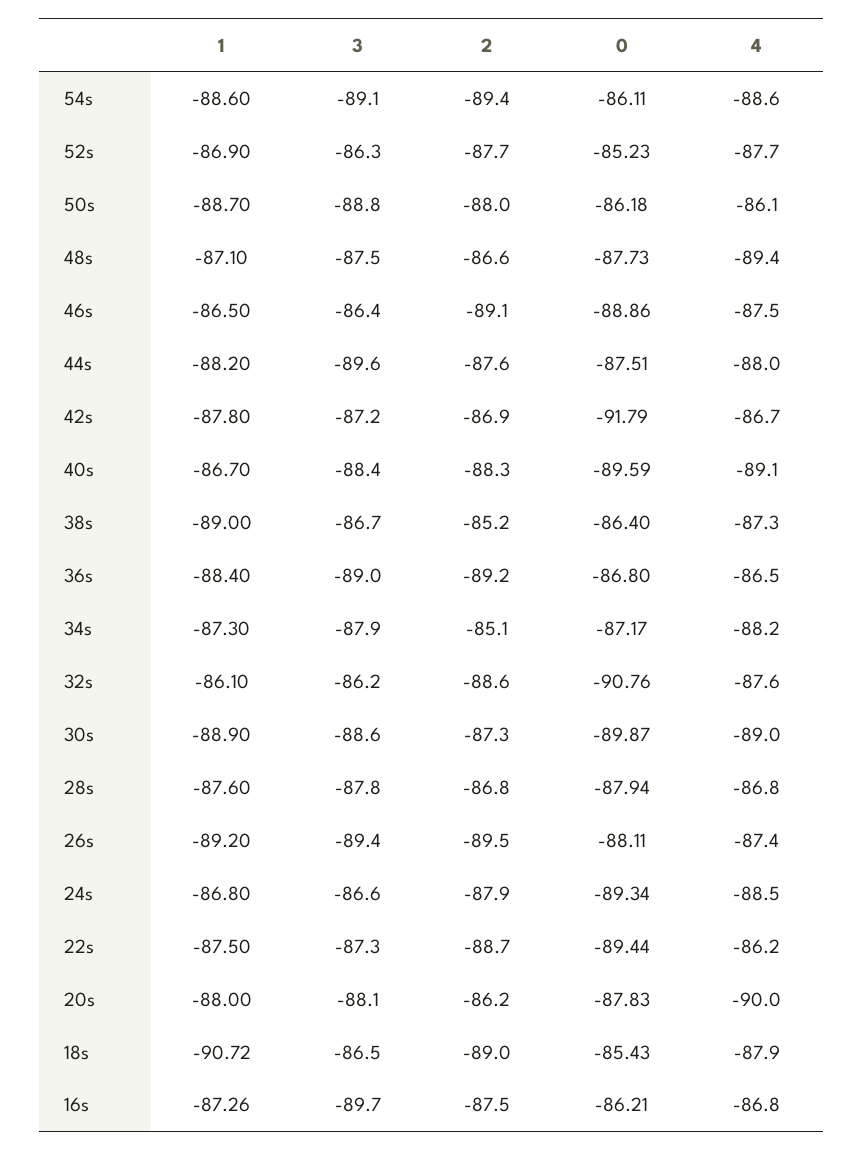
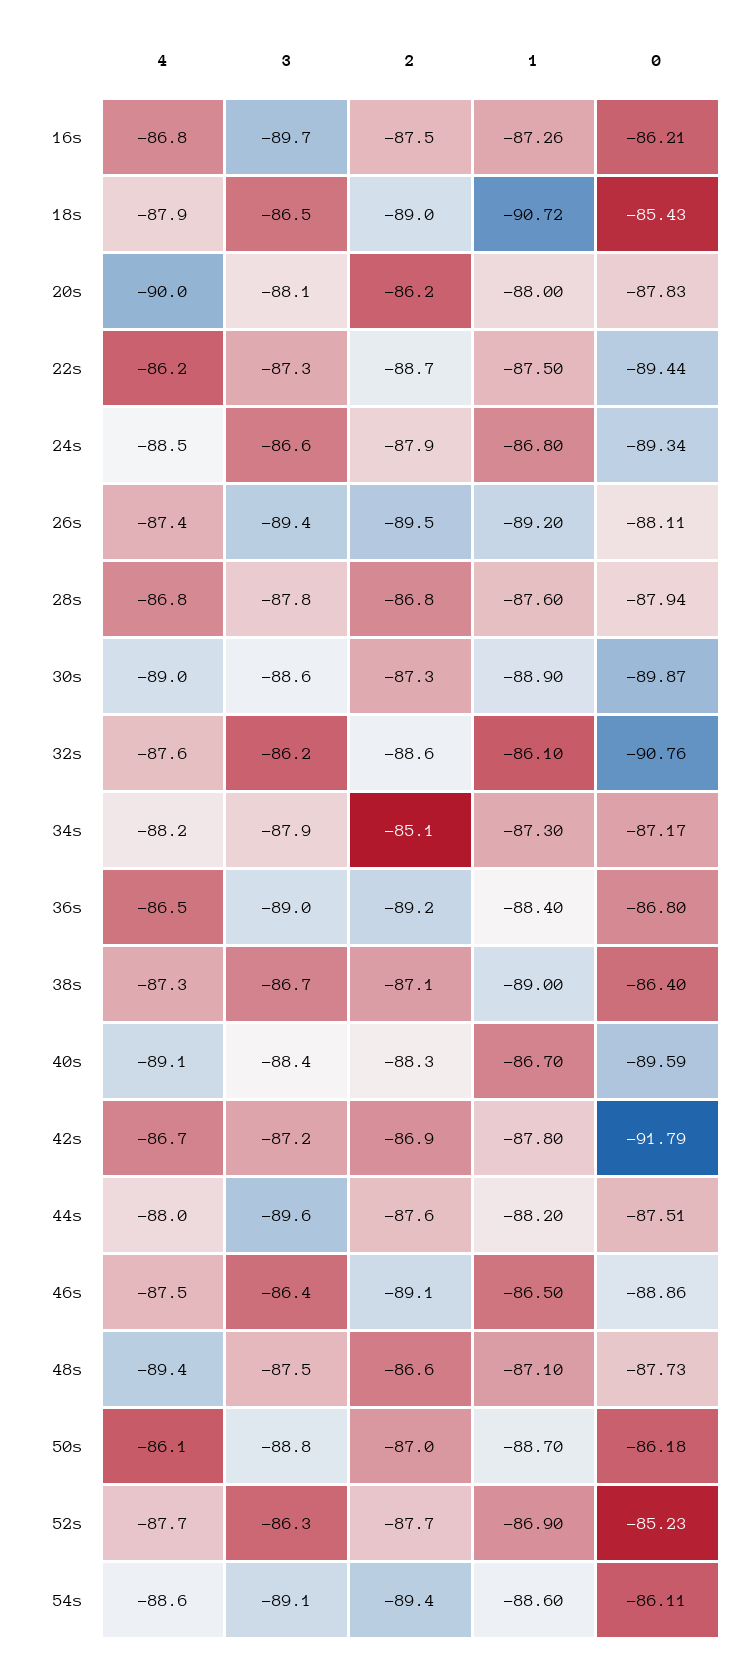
  {
    "1": {
      "54s": -88.6,
      "52s": -86.9,
      "50s": -88.7,
      "48s": -87.1,
      "46s": -86.5,
      "44s": -88.2,
      "42s": -87.8,
      "40s": -86.7,
      "38s": -89,
      "36s": -88.4,
      "34s": -87.3,
      "32s": -86.1,
      "30s": -88.9,
      "28s": -87.6,
      "26s": -89.2,
      "24s": -86.8,
      "22s": -87.5,
      "20s": -88,
      "18s": -90.72,
      "16s": -87.26
    },
    "3": {
      "54s": -89.1,
      "52s": -86.3,
      "50s": -88.8,
      "48s": -87.5,
      "46s": -86.4,
      "44s": -89.6,
      "42s": -87.2,
      "40s": -88.4,
      "38s": -86.7,
      "36s": -89,
      "34s": -87.9,
      "32s": -86.2,
      "30s": -88.6,
      "28s": -87.8,
      "26s": -89.4,
      "24s": -86.6,
      "22s": -87.3,
      "20s": -88.1,
      "18s": -86.5,
      "16s": -89.7
    },
    "2": {
      "54s": -89.4,
      "52s": -87.7,
-     "50s": -88,
+     "50s": -87,
      "48s": -86.6,
      "46s": -89.1,
      "44s": -87.6,
      "42s": -86.9,
      "40s": -88.3,
-     "38s": -85.2,
+     "38s": -87.1,
      "36s": -89.2,
      "34s": -85.1,
      "32s": -88.6,
      "30s": -87.3,
      "28s": -86.8,
      "26s": -89.5,
      "24s": -87.9,
      "22s": -88.7,
      "20s": -86.2,
      "18s": -89,
      "16s": -87.5
    },
    "0": {
      "54s": -86.11,
      "52s": -85.23,
      "50s": -86.18,
      "48s": -87.73,
      "46s": -88.86,
      "44s": -87.51,
      "42s": -91.79,
      "40s": -89.59,
      "38s": -86.4,
      "36s": -86.8,
      "34s": -87.17,
      "32s": -90.76,
      "30s": -89.87,
      "28s": -87.94,
      "26s": -88.11,
      "24s": -89.34,
      "22s": -89.44,
      "20s": -87.83,
      "18s": -85.43,
      "16s": -86.21
    },
    "4": {
      "54s": -88.6,
      "52s": -87.7,
      "50s": -86.1,
      "48s": -89.4,
      "46s": -87.5,
      "44s": -88,
      "42s": -86.7,
      "40s": -89.1,
      "38s": -87.3,
      "36s": -86.5,
      "34s": -88.2,
      "32s": -87.6,
      "30s": -89,
      "28s": -86.8,
      "26s": -87.4,
      "24s": -88.5,
      "22s": -86.2,
      "20s": -90,
      "18s": -87.9,
      "16s": -86.8
    }
  }

